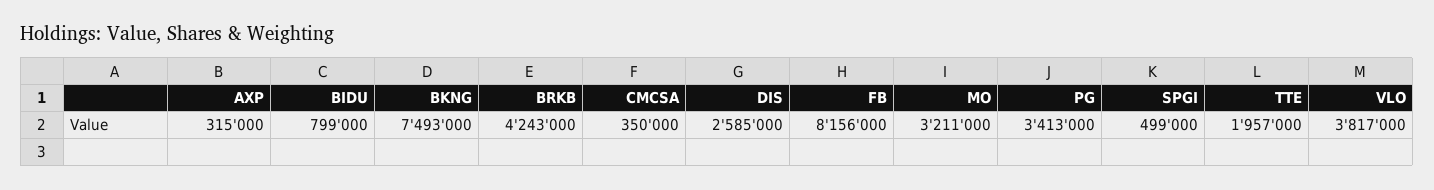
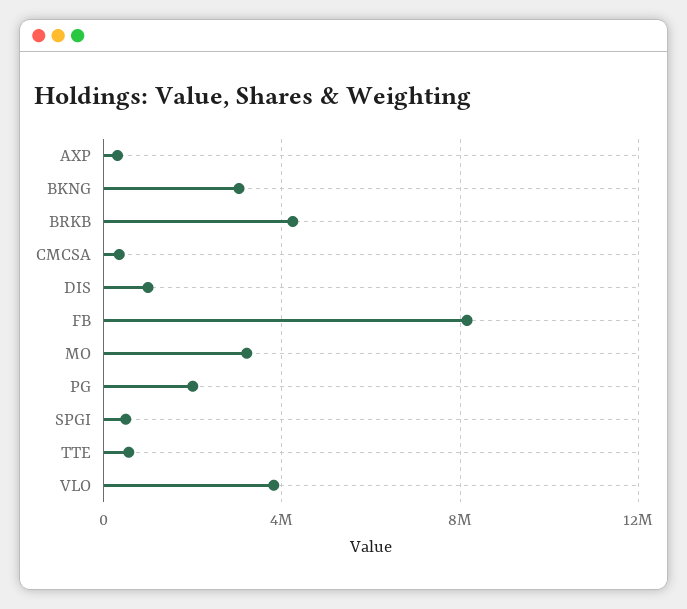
  {
    "AXP": 315000,
-   "BIDU": 799000,
-   "BKNG": 7493000,
+   "BKNG": 3000000,
    "BRKB": 4243000,
    "CMCSA": 350000,
-   "DIS": 2585000,
+   "DIS": 1000000,
    "FB": 8156000,
    "MO": 3211000,
-   "PG": 3413000,
+   "PG": 2000000,
    "SPGI": 499000,
-   "TTE": 1957000,
+   "TTE": 500000,
    "VLO": 3817000
  }

